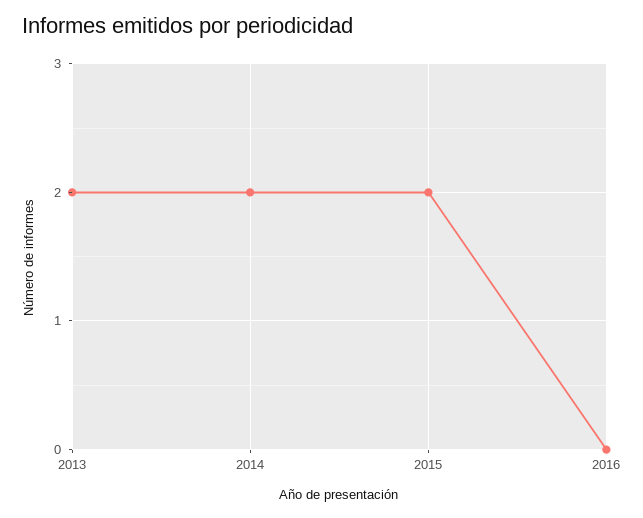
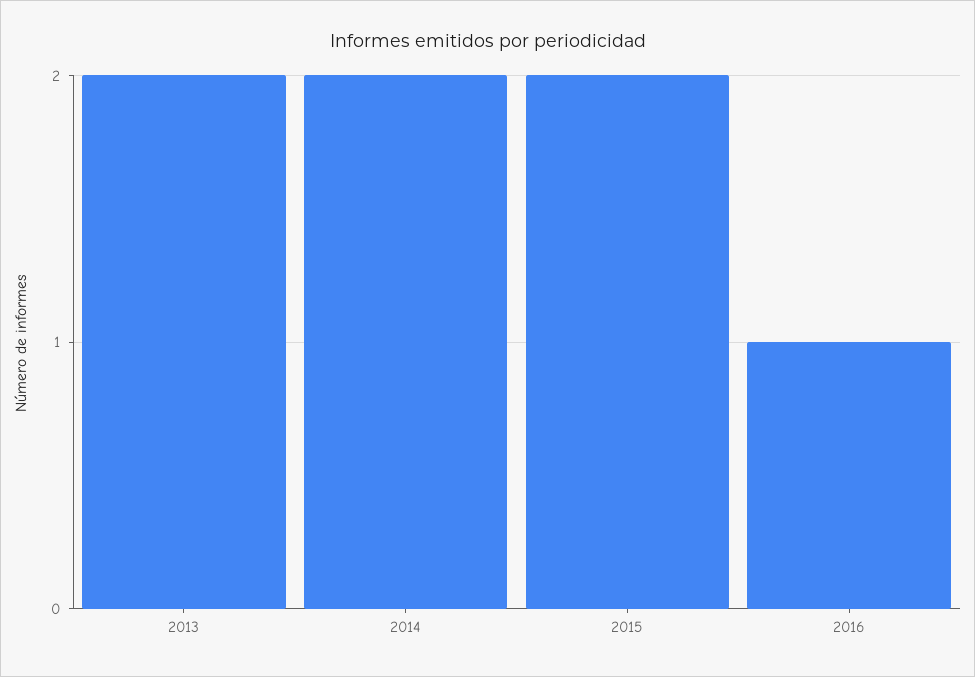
  {
    "2013": 2,
    "2014": 2,
    "2015": 2,
-   "2016": 0
+   "2016": 1
  }

